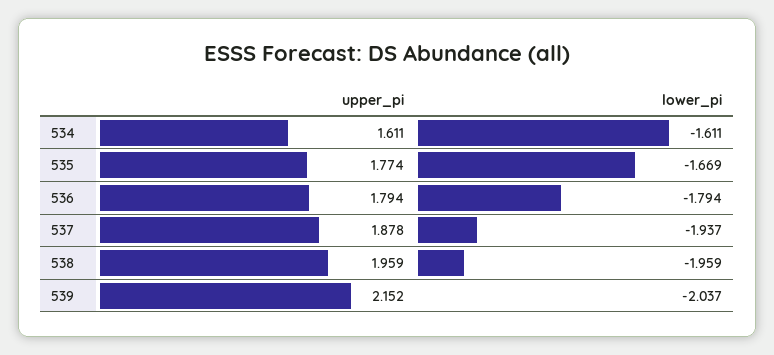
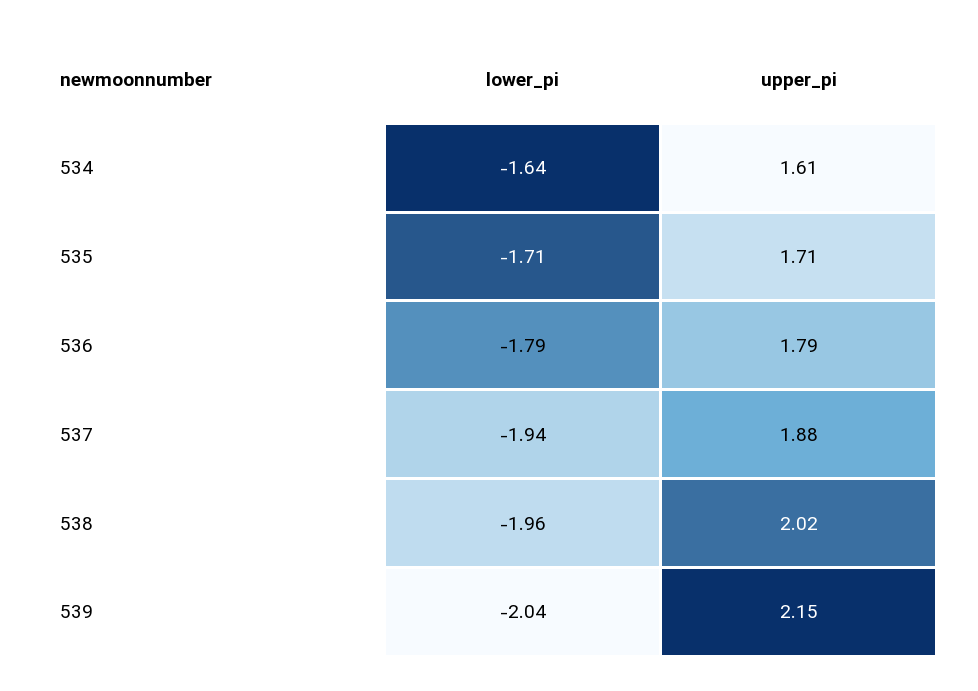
  {
    "upper_pi": {
      "534": 1.611,
-     "535": 1.774,
+     "535": 1.71,
      "536": 1.794,
      "537": 1.878,
-     "538": 1.959,
+     "538": 2.02,
      "539": 2.152
    },
    "lower_pi": {
-     "534": -1.611,
+     "534": -1.64,
-     "535": -1.669,
+     "535": -1.71,
      "536": -1.794,
      "537": -1.937,
      "538": -1.959,
      "539": -2.037
    }
  }

